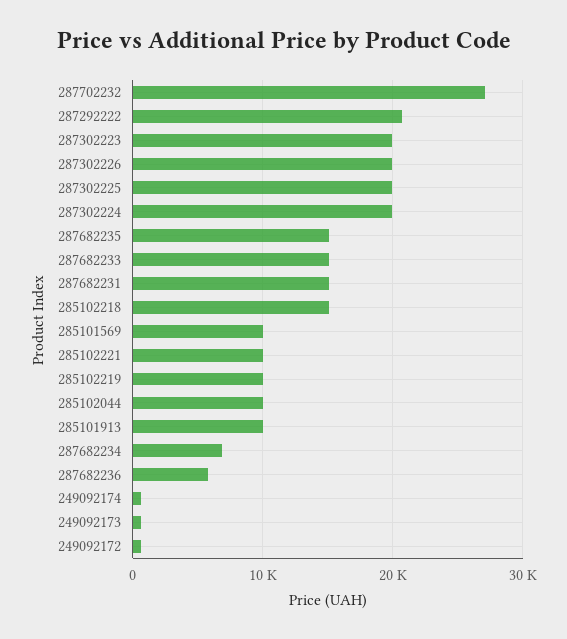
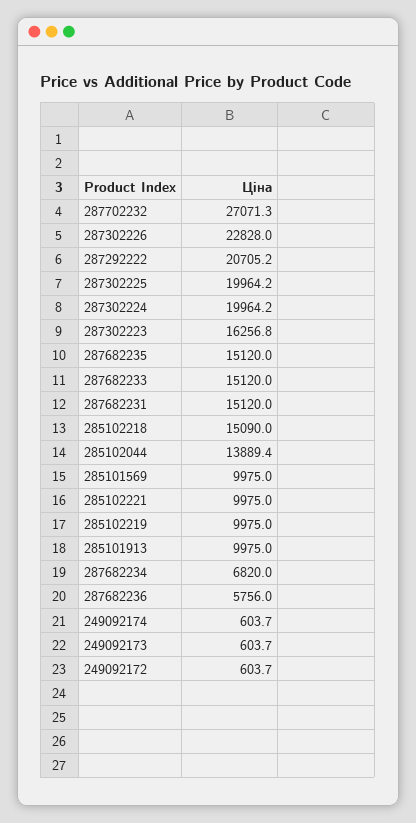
  {
    "287702232": 27071.3,
    "287292222": 20705.2,
-   "287302223": 20000,
+   "287302223": 16256.8,
-   "287302226": 20000,
+   "287302226": 22828,
    "287302225": 19964.2,
    "287302224": 19964.2,
    "287682235": 15120,
    "287682233": 15120,
    "287682231": 15120,
    "285102218": 15090,
    "285101569": 9975,
    "285102221": 9975,
    "285102219": 9975,
-   "285102044": 10000,
+   "285102044": 13889.4,
    "285101913": 9975,
    "287682234": 6820,
    "287682236": 5756,
    "249092174": 603.7,
    "249092173": 603.7,
    "249092172": 603.7
  }

